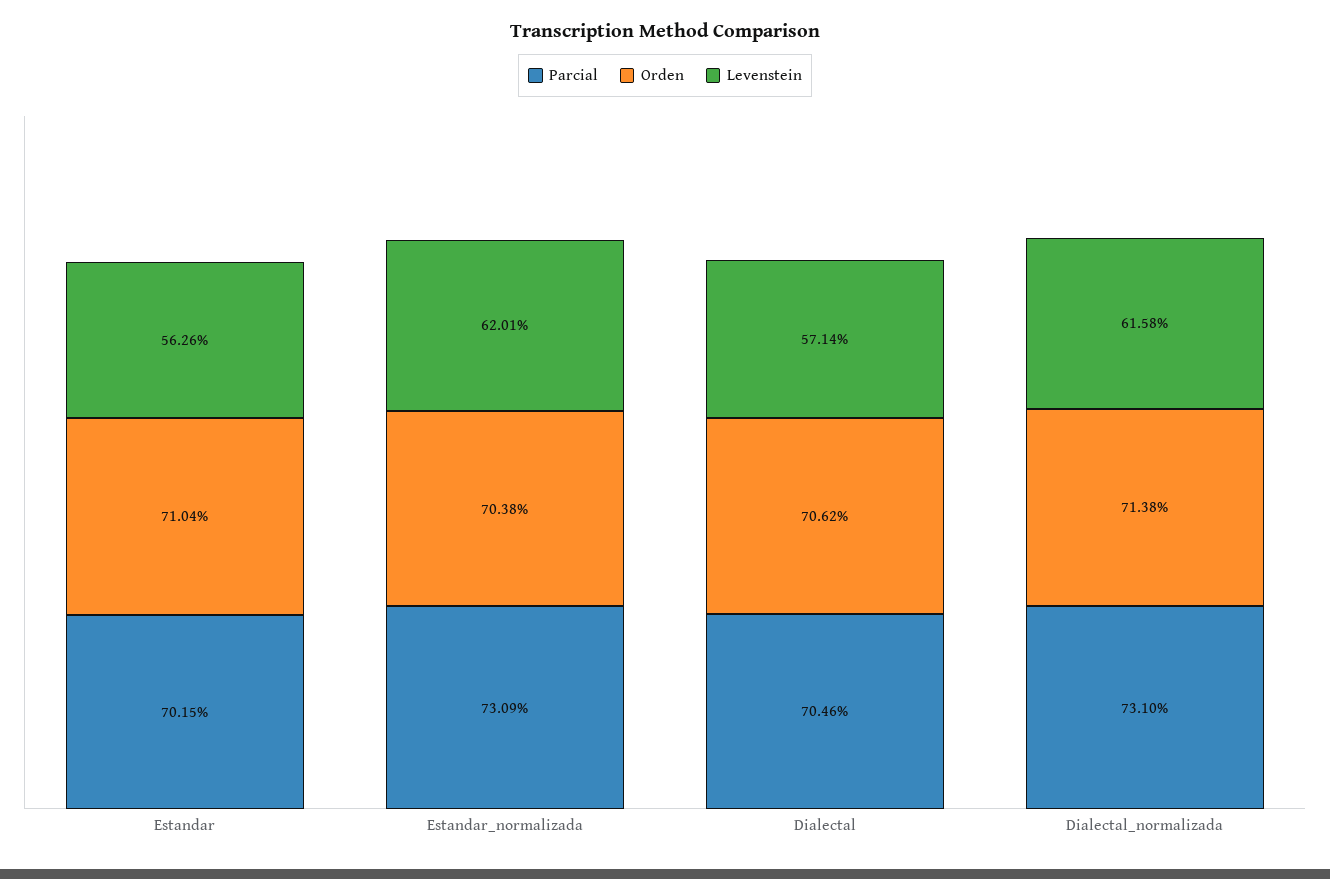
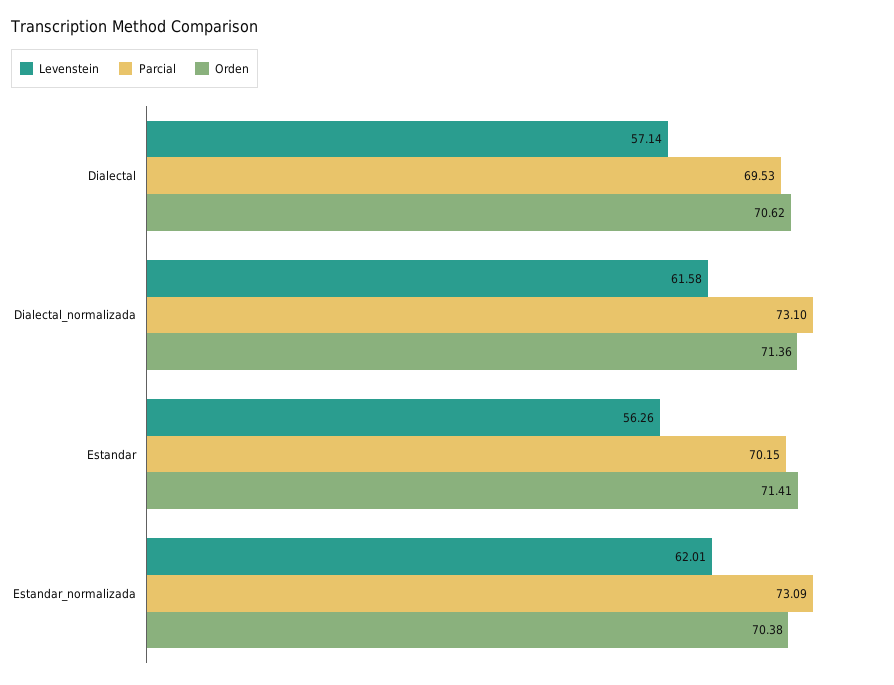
  {
    "Parcial": {
      "Estandar": 70.15,
      "Estandar_normalizada": 73.09,
-     "Dialectal": 70.46,
+     "Dialectal": 69.53,
      "Dialectal_normalizada": 73.1
    },
    "Orden": {
-     "Estandar": 71.04,
+     "Estandar": 71.41,
      "Estandar_normalizada": 70.38,
      "Dialectal": 70.62,
-     "Dialectal_normalizada": 71.38
+     "Dialectal_normalizada": 71.36
    },
    "Levenstein": {
      "Estandar": 56.26,
      "Estandar_normalizada": 62.01,
      "Dialectal": 57.14,
      "Dialectal_normalizada": 61.58
    }
  }

